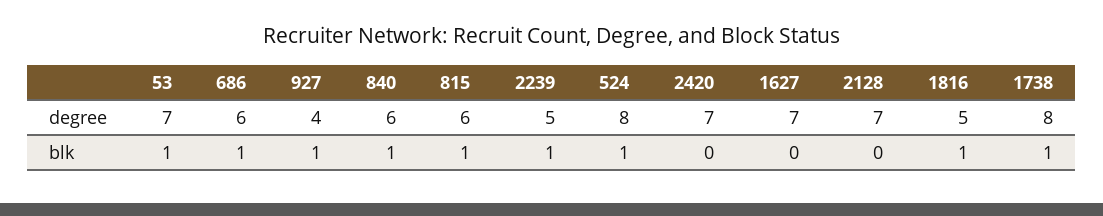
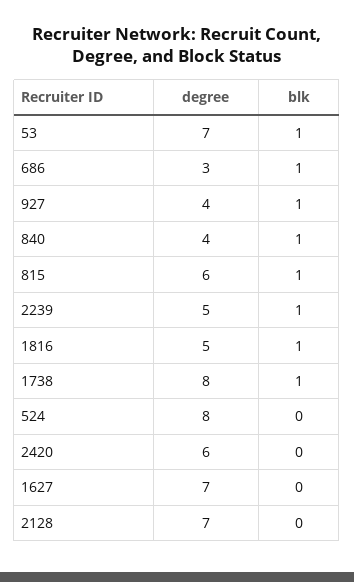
  {
    "53": {
      "degree": 7,
      "blk": 1
    },
    "686": {
-     "degree": 6,
+     "degree": 3,
      "blk": 1
    },
    "927": {
      "degree": 4,
      "blk": 1
    },
    "840": {
-     "degree": 6,
+     "degree": 4,
      "blk": 1
    },
    "815": {
      "degree": 6,
      "blk": 1
    },
    "2239": {
      "degree": 5,
      "blk": 1
    },
    "524": {
      "degree": 8,
-     "blk": 1
+     "blk": 0
    },
    "2420": {
-     "degree": 7,
+     "degree": 6,
      "blk": 0
    },
    "1627": {
      "degree": 7,
      "blk": 0
    },
    "2128": {
      "degree": 7,
      "blk": 0
    },
    "1816": {
      "degree": 5,
      "blk": 1
    },
    "1738": {
      "degree": 8,
      "blk": 1
    }
  }

